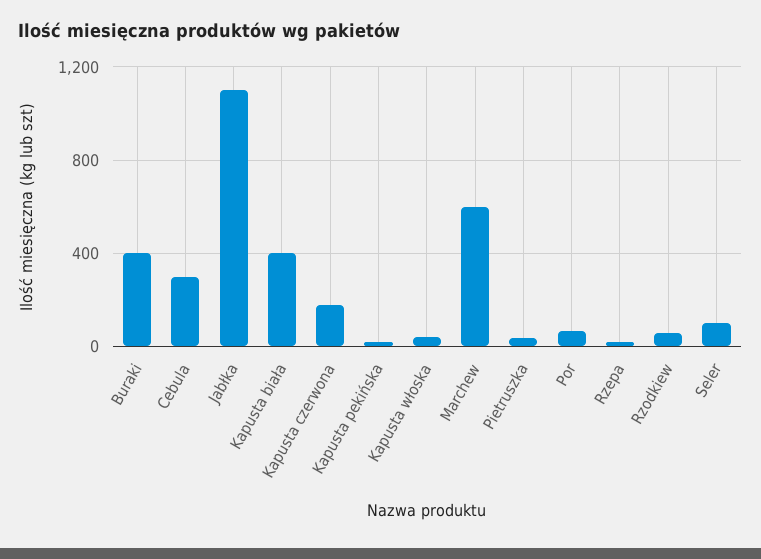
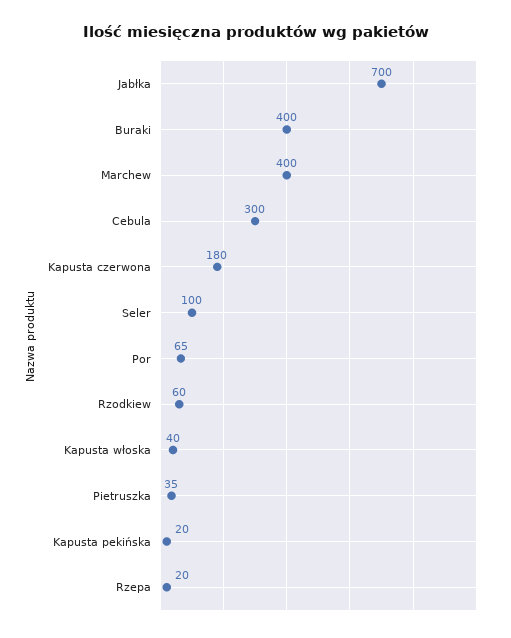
  {
    "Buraki": 400,
    "Cebula": 300,
-   "Jabłka": 1100,
+   "Jabłka": 700,
-   "Kapusta biała": 400,
    "Kapusta czerwona": 180,
    "Kapusta pekińska": 20,
    "Kapusta włoska": 40,
-   "Marchew": 600,
+   "Marchew": 400,
    "Pietruszka": 35,
    "Por": 65,
    "Rzepa": 20,
    "Rzodkiew": 60,
    "Seler": 100
  }

